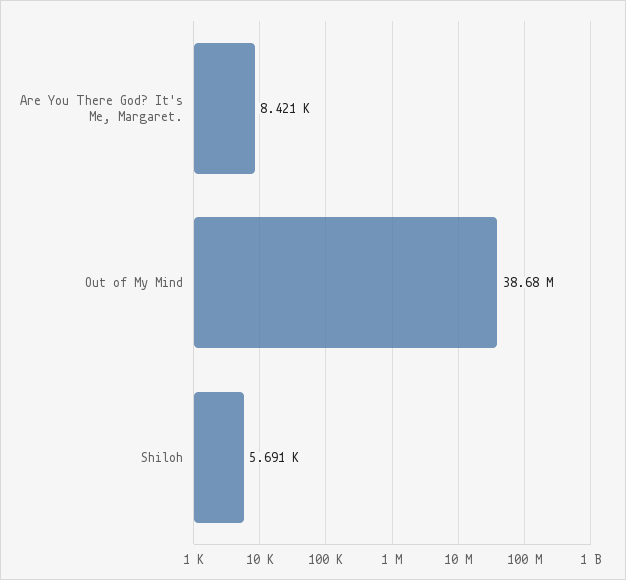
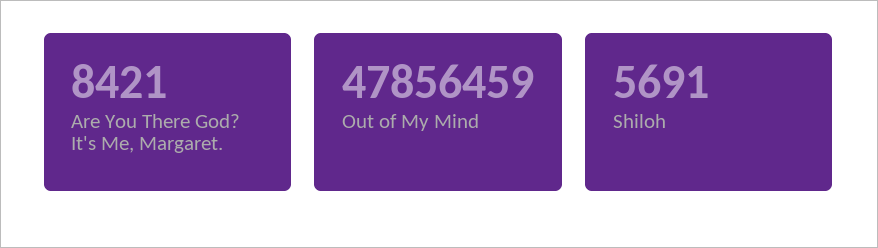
  {
    "Are You There God? It's Me, Margaret.": 8421,
-   "Out of My Mind": 38680000,
+   "Out of My Mind": 47856459,
    "Shiloh": 5691
  }

